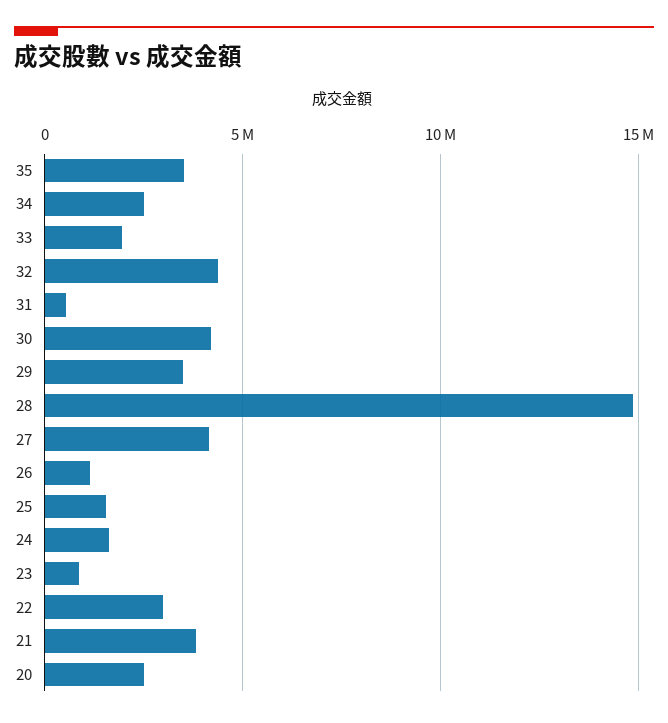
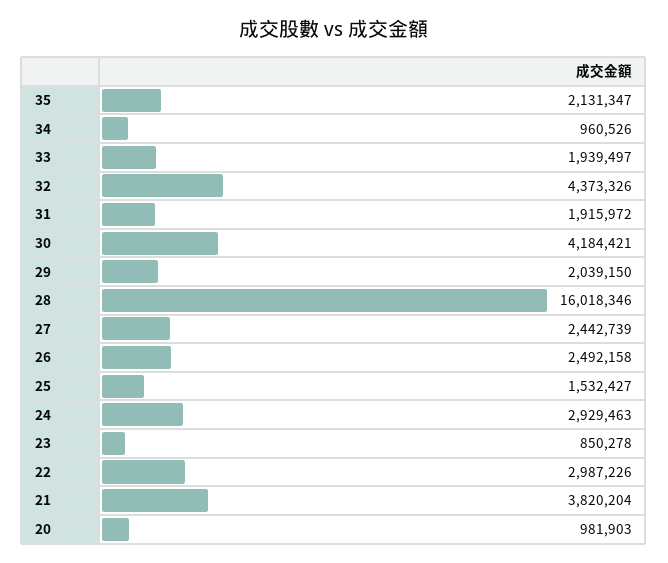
  {
-   "35": 3500000,
+   "35": 2131347,
-   "34": 2500000,
+   "34": 960526,
    "33": 1939497,
    "32": 4373326,
-   "31": 500000,
+   "31": 1915972,
    "30": 4184421,
-   "29": 3500000,
+   "29": 2039150,
-   "28": 15000000,
+   "28": 16018346,
-   "27": 4000000,
+   "27": 2442739,
-   "26": 1000000,
+   "26": 2492158,
    "25": 1532427,
-   "24": 1500000,
+   "24": 2929463,
    "23": 850278,
    "22": 2987226,
    "21": 3820204,
-   "20": 2500000
+   "20": 981903
  }

